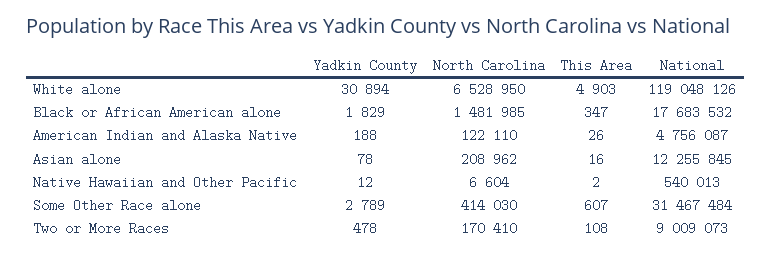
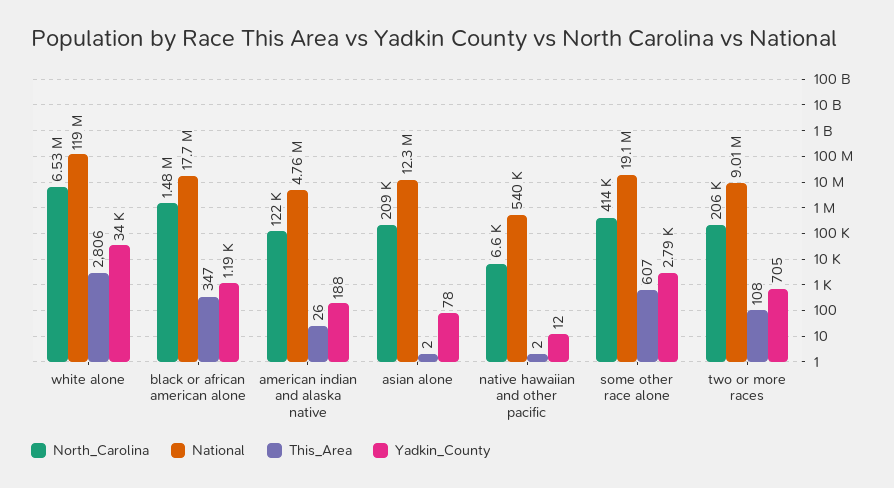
  {
    "Yadkin County": {
-     "White alone": 30894,
+     "White alone": 34000,
-     "Black or African American alone": 1829,
+     "Black or African American alone": 1190,
      "American Indian and Alaska Native": 188,
      "Asian alone": 78,
      "Native Hawaiian and Other Pacific": 12,
      "Some Other Race alone": 2789,
-     "Two or More Races": 478
+     "Two or More Races": 705
    },
    "North Carolina": {
      "White alone": 6528950,
      "Black or African American alone": 1481985,
      "American Indian and Alaska Native": 122110,
      "Asian alone": 208962,
      "Native Hawaiian and Other Pacific": 6604,
      "Some Other Race alone": 414030,
-     "Two or More Races": 170410
+     "Two or More Races": 206000
    },
    "This Area": {
-     "White alone": 4903,
+     "White alone": 2806,
      "Black or African American alone": 347,
      "American Indian and Alaska Native": 26,
-     "Asian alone": 16,
+     "Asian alone": 2,
      "Native Hawaiian and Other Pacific": 2,
      "Some Other Race alone": 607,
      "Two or More Races": 108
    },
    "National": {
      "White alone": 119048126,
      "Black or African American alone": 17683532,
      "American Indian and Alaska Native": 4756087,
      "Asian alone": 12255845,
      "Native Hawaiian and Other Pacific": 540013,
-     "Some Other Race alone": 31467484,
+     "Some Other Race alone": 19100000,
      "Two or More Races": 9009073
    }
  }

